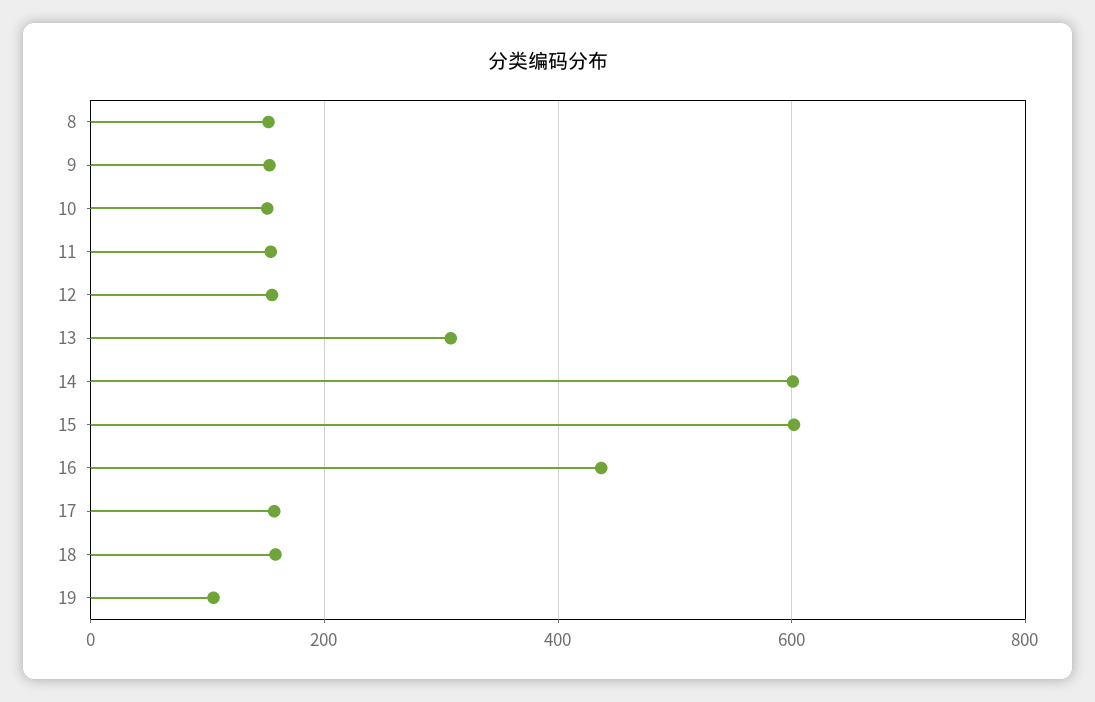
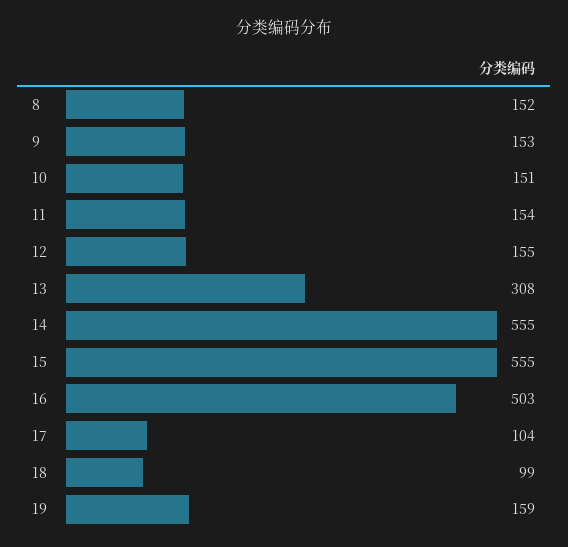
  {
    "8": 152,
    "9": 153,
    "10": 151,
    "11": 154,
    "12": 155,
    "13": 308,
-   "14": 600,
+   "14": 555,
-   "15": 600,
+   "15": 555,
-   "16": 440,
+   "16": 503,
-   "17": 160,
+   "17": 104,
-   "18": 160,
+   "18": 99,
-   "19": 100
+   "19": 159
  }

